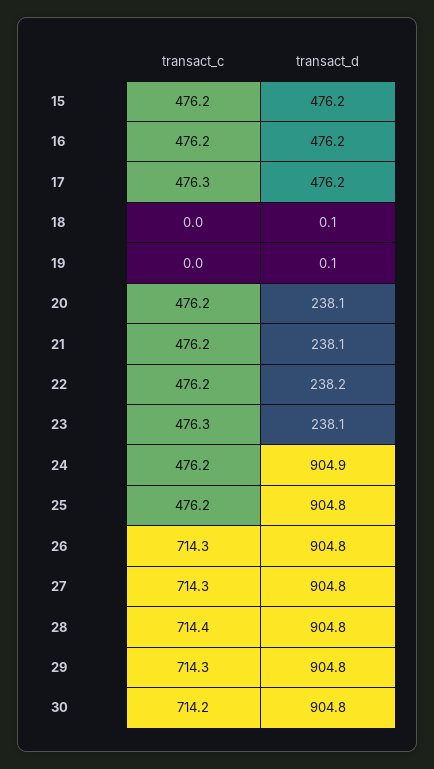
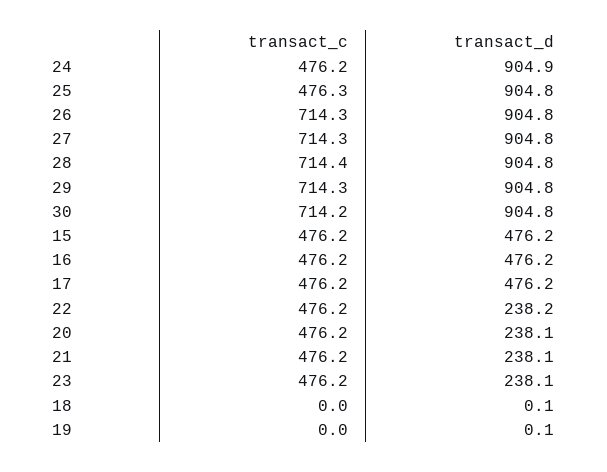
  {
    "transact_c": {
      "15": 476.2,
      "16": 476.2,
-     "17": 476.3,
+     "17": 476.2,
      "18": 0,
      "19": 0,
      "20": 476.2,
      "21": 476.2,
      "22": 476.2,
-     "23": 476.3,
+     "23": 476.2,
      "24": 476.2,
-     "25": 476.2,
+     "25": 476.3,
      "26": 714.3,
      "27": 714.3,
      "28": 714.4,
      "29": 714.3,
      "30": 714.2
    },
    "transact_d": {
      "15": 476.2,
      "16": 476.2,
      "17": 476.2,
      "18": 0.1,
      "19": 0.1,
      "20": 238.1,
      "21": 238.1,
      "22": 238.2,
      "23": 238.1,
      "24": 904.9,
      "25": 904.8,
      "26": 904.8,
      "27": 904.8,
      "28": 904.8,
      "29": 904.8,
      "30": 904.8
    }
  }

